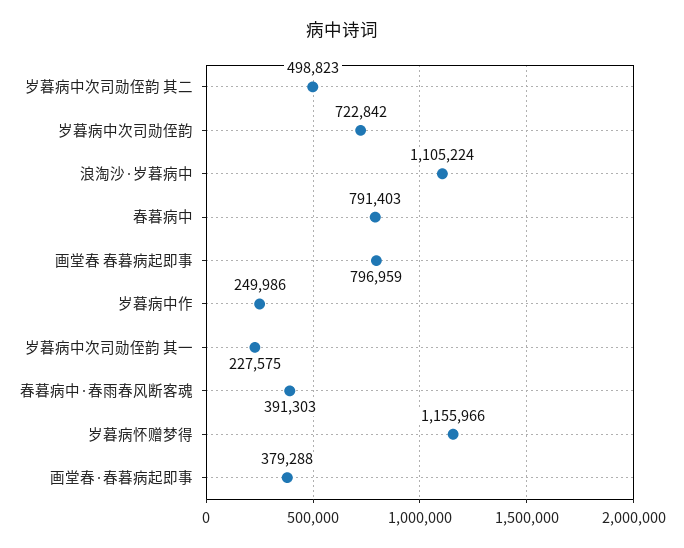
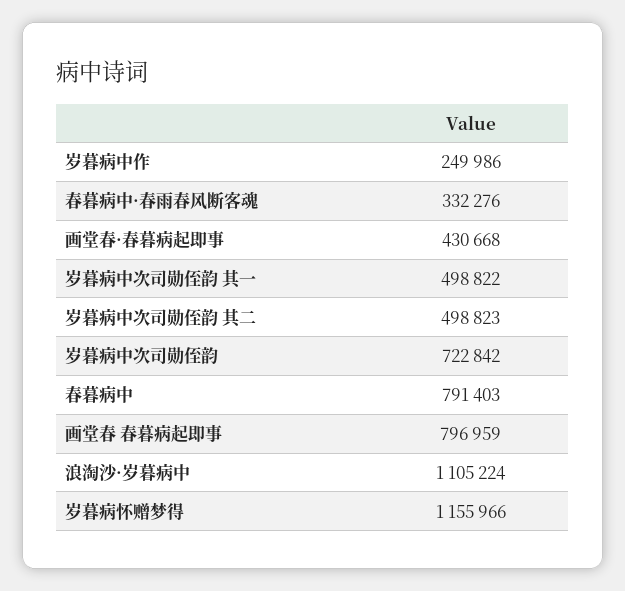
  {
    "岁暮病中次司勋侄韵 其二": 498823,
    "岁暮病中次司勋侄韵": 722842,
    "浪淘沙·岁暮病中": 1105224,
    "春暮病中": 791403,
    "画堂春 春暮病起即事": 796959,
    "岁暮病中作": 249986,
-   "岁暮病中次司勋侄韵 其一": 227575,
+   "岁暮病中次司勋侄韵 其一": 498822,
-   "春暮病中·春雨春风断客魂": 391303,
+   "春暮病中·春雨春风断客魂": 332276,
    "岁暮病怀赠梦得": 1155966,
-   "画堂春·春暮病起即事": 379288
+   "画堂春·春暮病起即事": 430668
  }

